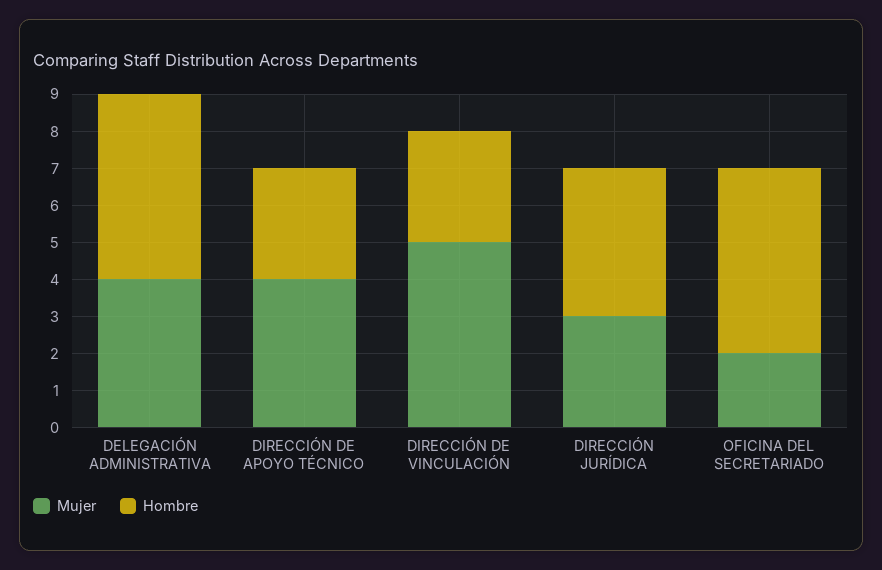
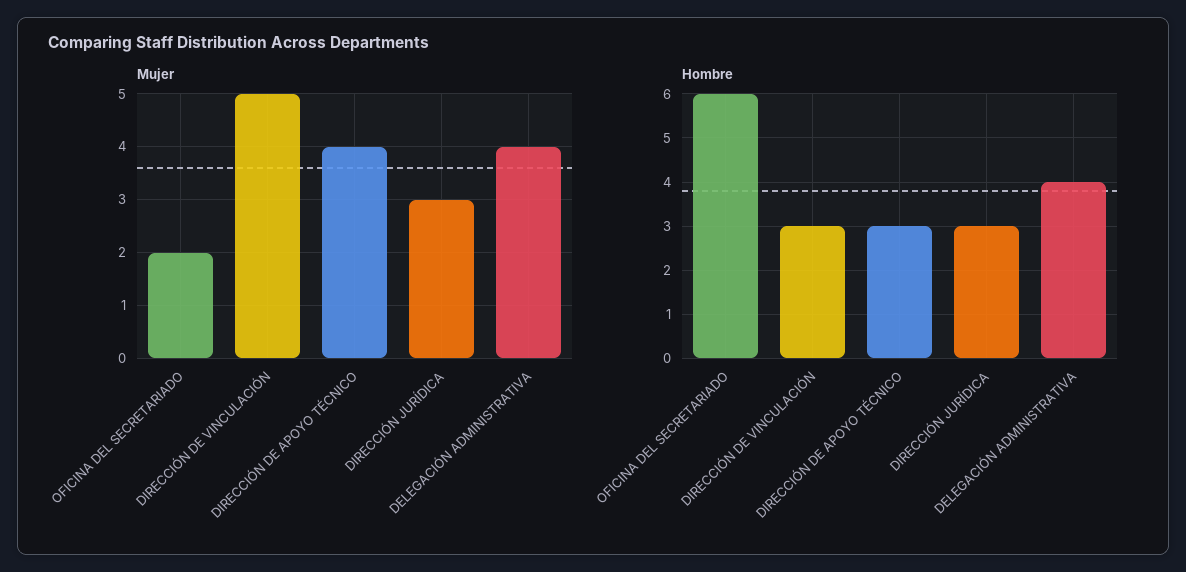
  {
    "Mujer": {
      "DELEGACIÓN ADMINISTRATIVA": 4,
      "DIRECCIÓN DE APOYO TÉCNICO": 4,
      "DIRECCIÓN DE VINCULACIÓN": 5,
      "DIRECCIÓN JURÍDICA": 3,
      "OFICINA DEL SECRETARIADO": 2
    },
    "Hombre": {
-     "DELEGACIÓN ADMINISTRATIVA": 5,
+     "DELEGACIÓN ADMINISTRATIVA": 4,
      "DIRECCIÓN DE APOYO TÉCNICO": 3,
      "DIRECCIÓN DE VINCULACIÓN": 3,
-     "DIRECCIÓN JURÍDICA": 4,
+     "DIRECCIÓN JURÍDICA": 3,
-     "OFICINA DEL SECRETARIADO": 5
+     "OFICINA DEL SECRETARIADO": 6
    }
  }

